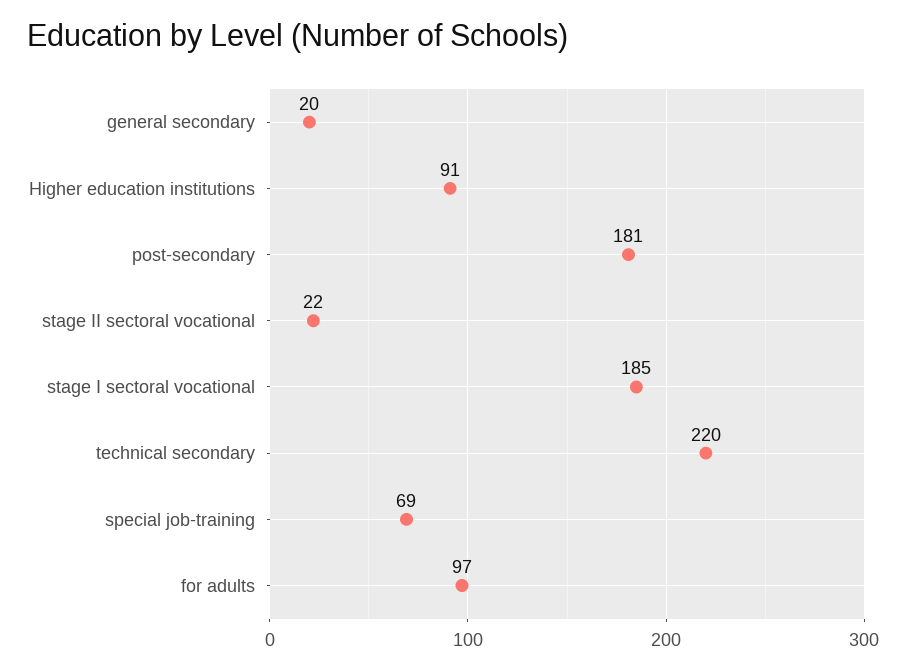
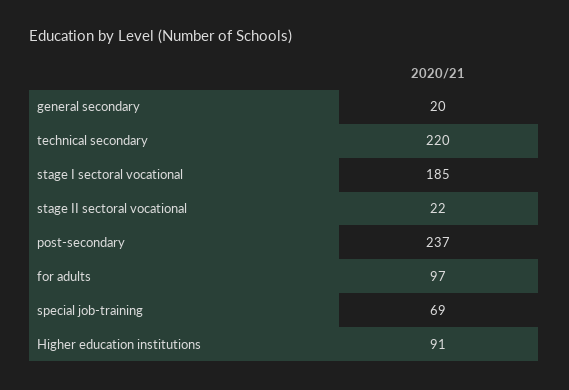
  {
    "general secondary": 20,
    "Higher education institutions": 91,
-   "post-secondary": 181,
+   "post-secondary": 237,
    "stage II sectoral vocational": 22,
    "stage I sectoral vocational": 185,
    "technical secondary": 220,
    "special job-training": 69,
    "for adults": 97
  }

